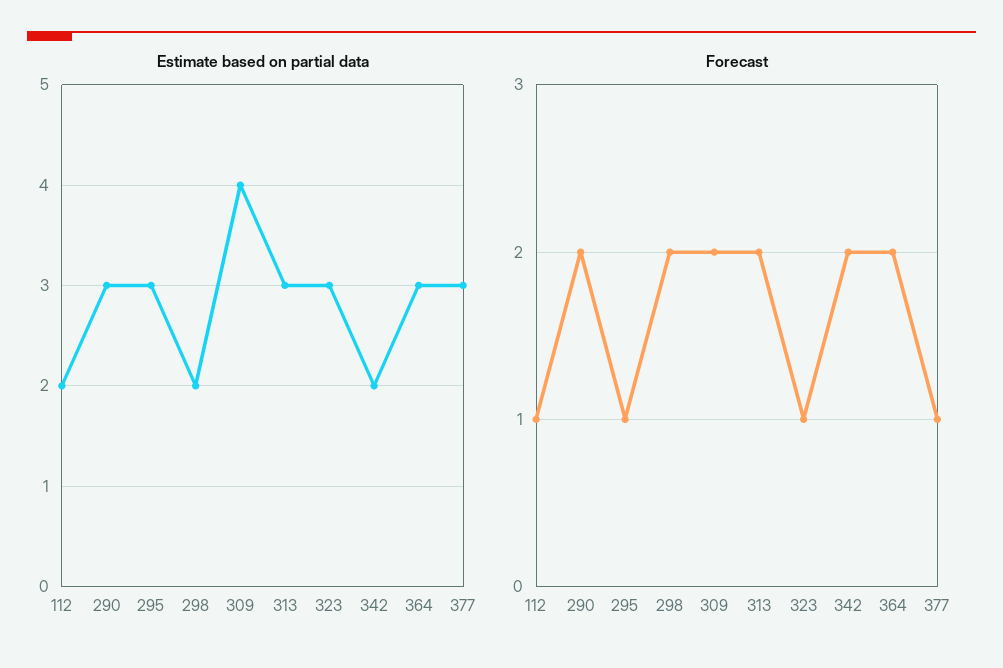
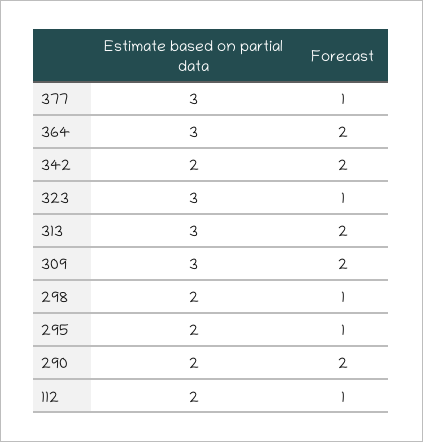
  {
    "Estimate based on partial data": {
      "112": 2,
-     "290": 3,
+     "290": 2,
-     "295": 3,
+     "295": 2,
      "298": 2,
-     "309": 4,
+     "309": 3,
      "313": 3,
      "323": 3,
      "342": 2,
      "364": 3,
      "377": 3
    },
    "Forecast": {
      "112": 1,
      "290": 2,
      "295": 1,
-     "298": 2,
+     "298": 1,
      "309": 2,
      "313": 2,
      "323": 1,
      "342": 2,
      "364": 2,
      "377": 1
    }
  }

